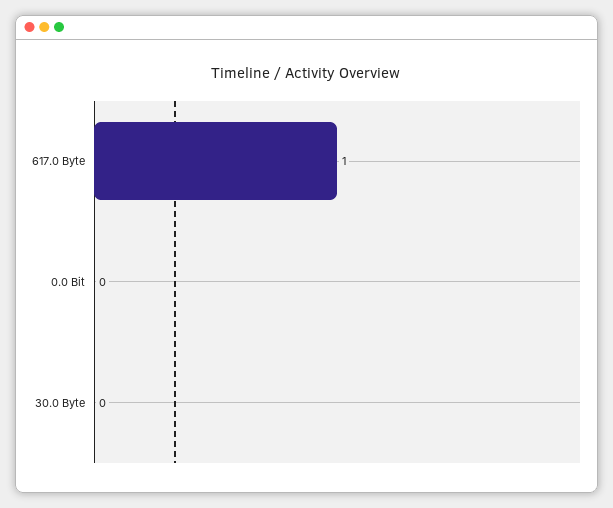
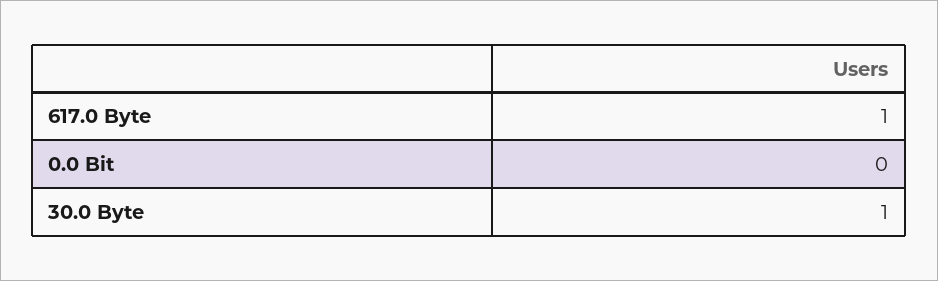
  {
    "617.0 Byte": 1,
    "0.0 Bit": 0,
-   "30.0 Byte": 0
+   "30.0 Byte": 1
  }

